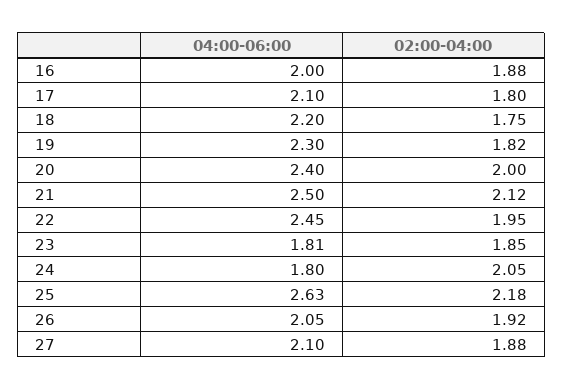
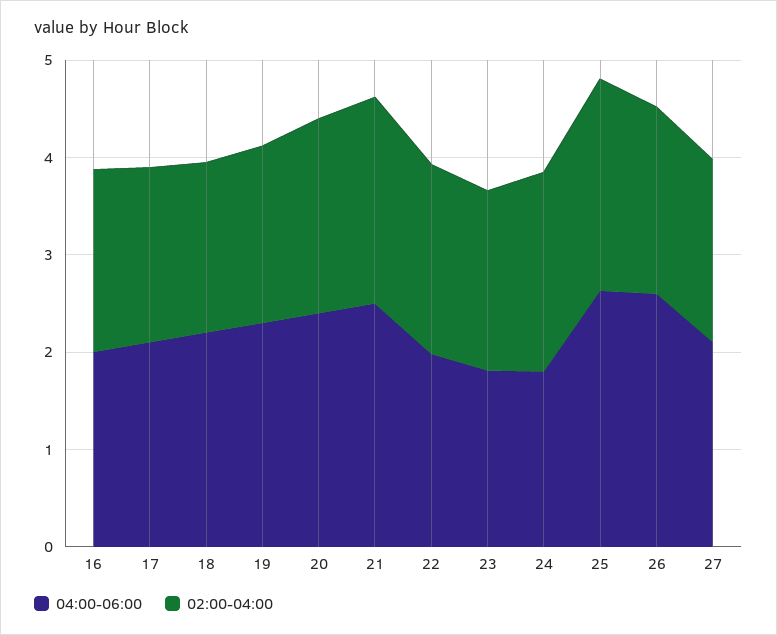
  {
    "04:00-06:00": {
      "16": 2,
      "17": 2.1,
      "18": 2.2,
      "19": 2.3,
      "20": 2.4,
      "21": 2.5,
-     "22": 2.45,
+     "22": 2,
      "23": 1.81,
      "24": 1.8,
      "25": 2.63,
-     "26": 2.05,
+     "26": 2.6,
      "27": 2.1
    },
    "02:00-04:00": {
      "16": 1.88,
      "17": 1.8,
      "18": 1.75,
      "19": 1.82,
      "20": 2,
      "21": 2.12,
      "22": 1.95,
      "23": 1.85,
      "24": 2.05,
      "25": 2.18,
      "26": 1.92,
      "27": 1.88
    }
  }

